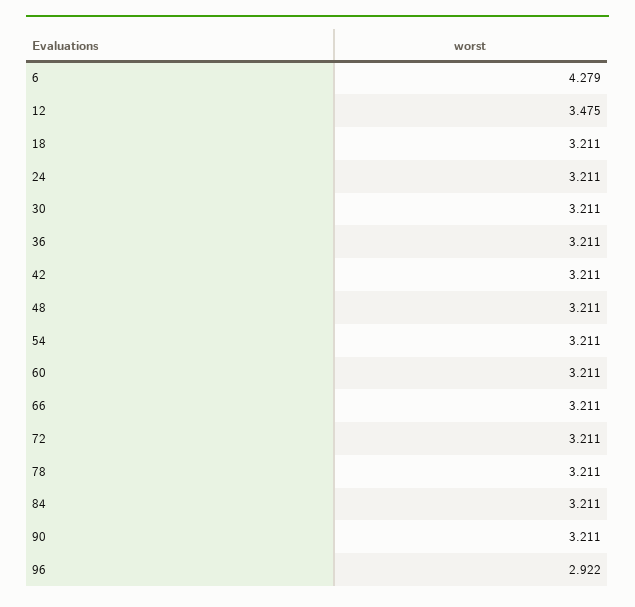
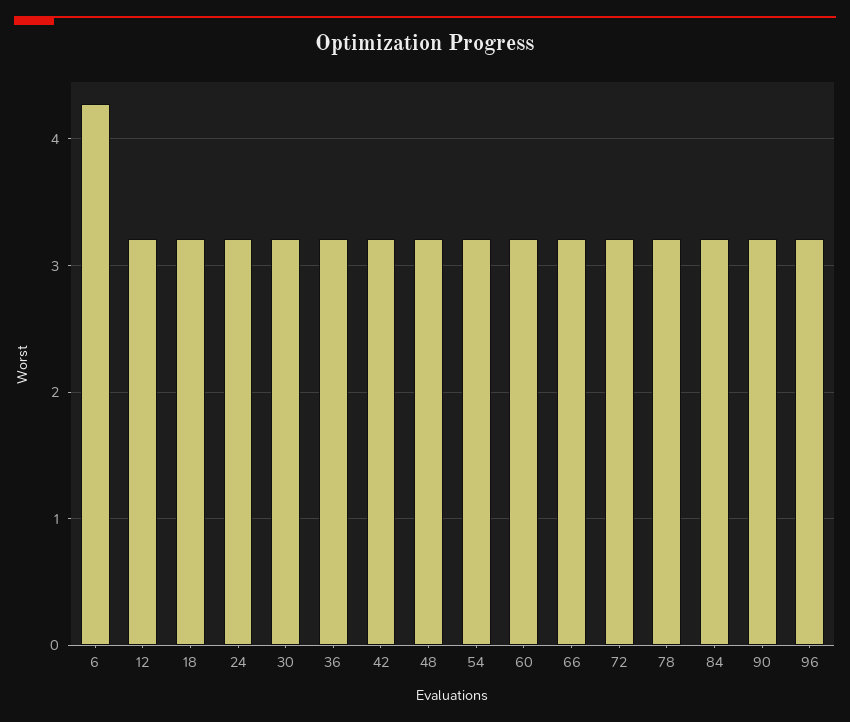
  {
    "6": 4.279,
-   "12": 3.475,
+   "12": 3.2,
    "18": 3.211,
    "24": 3.211,
    "30": 3.211,
    "36": 3.211,
    "42": 3.211,
    "48": 3.211,
    "54": 3.211,
    "60": 3.211,
    "66": 3.211,
    "72": 3.211,
    "78": 3.211,
    "84": 3.211,
    "90": 3.211,
-   "96": 2.922
+   "96": 3.2
  }

